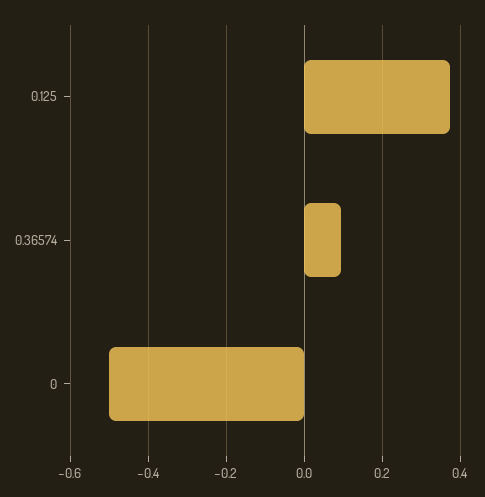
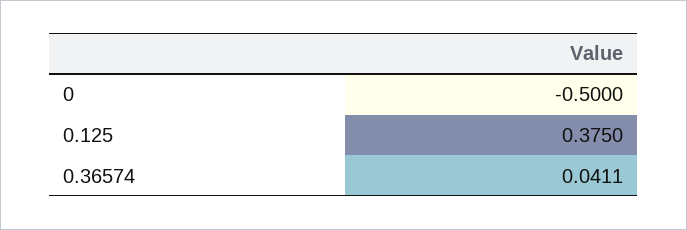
  {
    "0.125": 0.375,
-   "0.36574": 0.1,
+   "0.36574": 0.0411,
    "0": -0.5
  }

